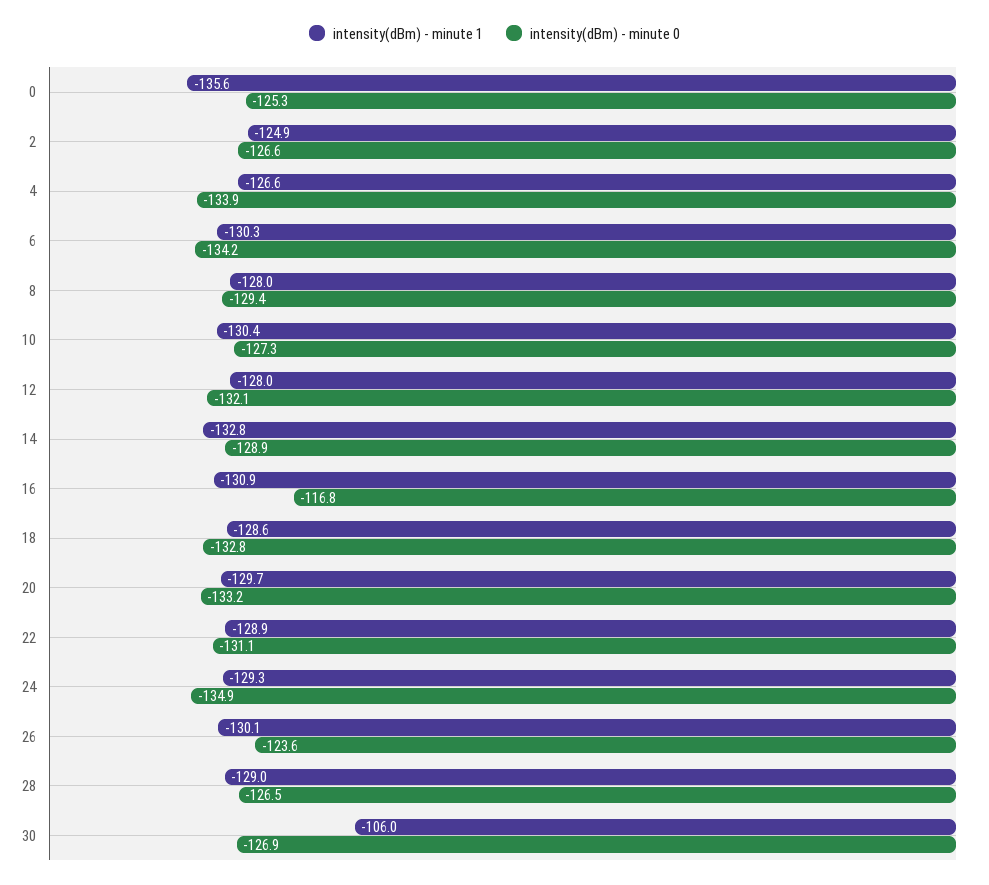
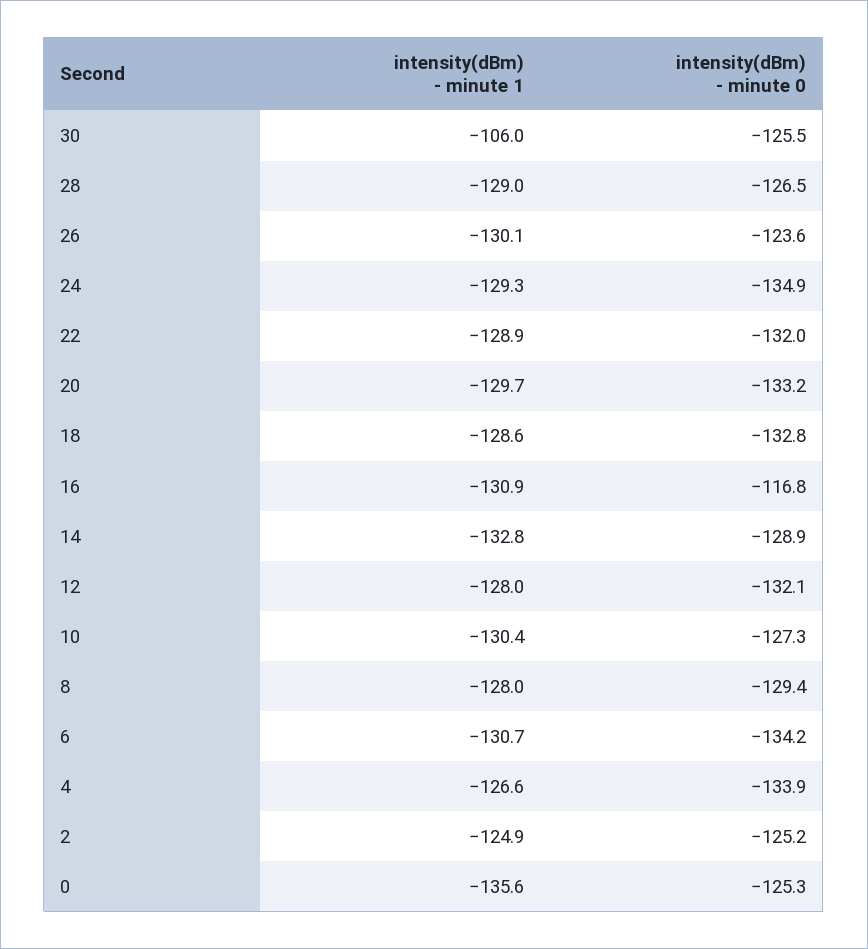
  {
    "intensity(dBm) - minute 1": {
      "0": -135.6,
      "2": -124.9,
      "4": -126.6,
-     "6": -130.3,
+     "6": -130.7,
      "8": -128,
      "10": -130.4,
      "12": -128,
      "14": -132.8,
      "16": -130.9,
      "18": -128.6,
      "20": -129.7,
      "22": -128.9,
      "24": -129.3,
      "26": -130.1,
      "28": -129,
      "30": -106
    },
    "intensity(dBm) - minute 0": {
      "0": -125.3,
-     "2": -126.6,
+     "2": -125.2,
      "4": -133.9,
      "6": -134.2,
      "8": -129.4,
      "10": -127.3,
      "12": -132.1,
      "14": -128.9,
      "16": -116.8,
      "18": -132.8,
      "20": -133.2,
-     "22": -131.1,
+     "22": -132,
      "24": -134.9,
      "26": -123.6,
      "28": -126.5,
-     "30": -126.9
+     "30": -125.5
    }
  }

